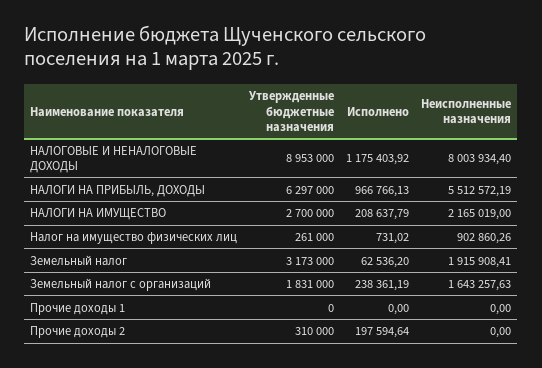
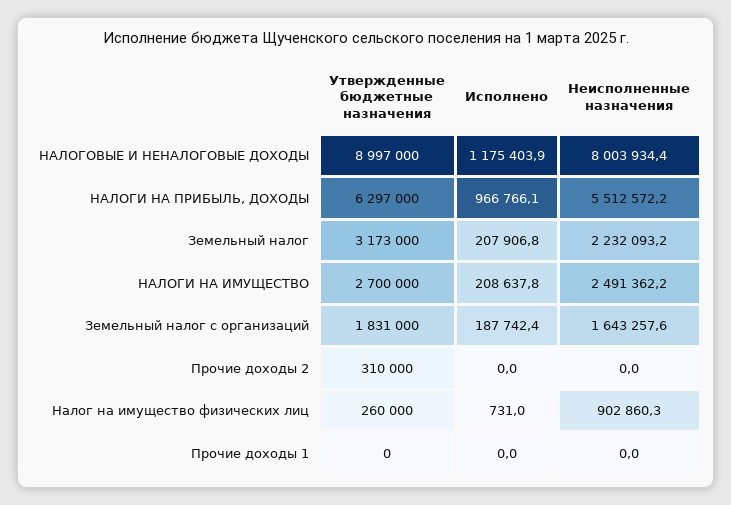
  {
    "Утвержденные бюджетные назначения": {
-     "НАЛОГОВЫЕ И НЕНАЛОГОВЫЕ ДОХОДЫ": 8953000,
+     "НАЛОГОВЫЕ И НЕНАЛОГОВЫЕ ДОХОДЫ": 8997000,
      "НАЛОГИ НА ПРИБЫЛЬ, ДОХОДЫ": 6297000,
      "НАЛОГИ НА ИМУЩЕСТВО": 2700000,
-     "Налог на имущество физических лиц": 261000,
+     "Налог на имущество физических лиц": 260000,
      "Земельный налог": 3173000,
      "Земельный налог с организаций": 1831000,
      "Прочие доходы 1": 0,
      "Прочие доходы 2": 310000
    },
    "Исполнено": {
      "НАЛОГОВЫЕ И НЕНАЛОГОВЫЕ ДОХОДЫ": 1175403.92,
      "НАЛОГИ НА ПРИБЫЛЬ, ДОХОДЫ": 966766.13,
      "НАЛОГИ НА ИМУЩЕСТВО": 208637.79,
      "Налог на имущество физических лиц": 731.02,
-     "Земельный налог": 62536.2,
+     "Земельный налог": 207906.8,
-     "Земельный налог с организаций": 238361.19,
+     "Земельный налог с организаций": 187742.4,
      "Прочие доходы 1": 0,
-     "Прочие доходы 2": 197594.64
+     "Прочие доходы 2": 0
    },
    "Неисполненные назначения": {
      "НАЛОГОВЫЕ И НЕНАЛОГОВЫЕ ДОХОДЫ": 8003934.4,
      "НАЛОГИ НА ПРИБЫЛЬ, ДОХОДЫ": 5512572.19,
-     "НАЛОГИ НА ИМУЩЕСТВО": 2165019,
+     "НАЛОГИ НА ИМУЩЕСТВО": 2491362.2,
      "Налог на имущество физических лиц": 902860.26,
-     "Земельный налог": 1915908.41,
+     "Земельный налог": 2232093.2,
      "Земельный налог с организаций": 1643257.63,
      "Прочие доходы 1": 0,
      "Прочие доходы 2": 0
    }
  }

